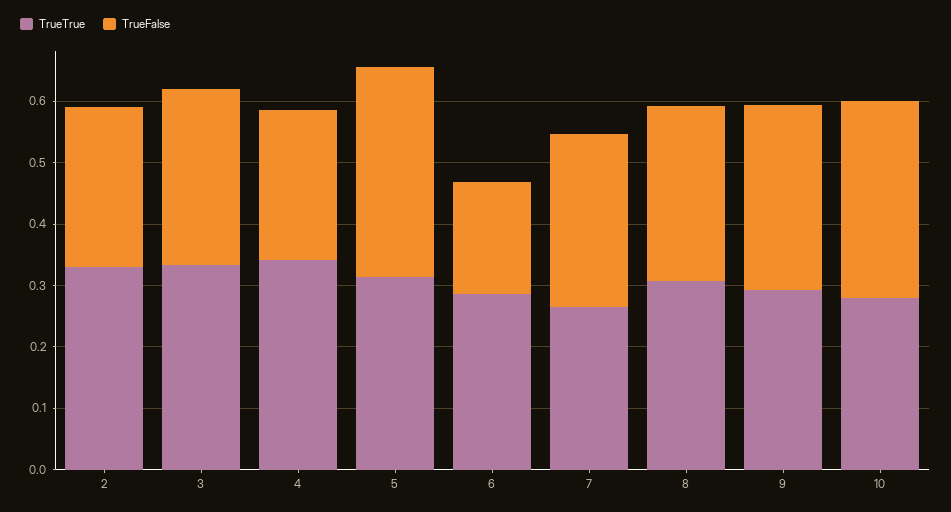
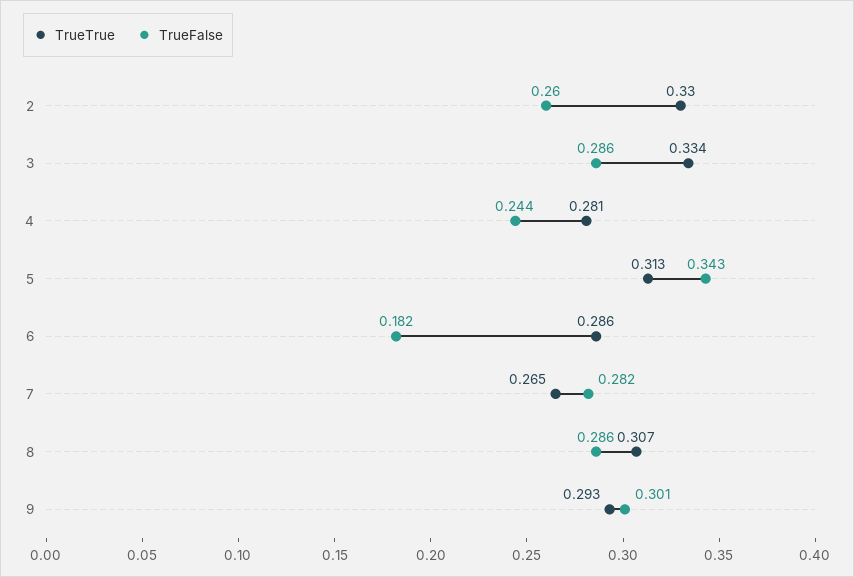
  {
    "TrueTrue": {
      "2": 0.33,
      "3": 0.334,
-     "4": 0.34,
+     "4": 0.281,
      "5": 0.313,
      "6": 0.286,
      "7": 0.265,
      "8": 0.307,
-     "9": 0.293,
+     "9": 0.293
-     "10": 0.28
    },
    "TrueFalse": {
      "2": 0.26,
      "3": 0.286,
      "4": 0.244,
      "5": 0.343,
      "6": 0.182,
      "7": 0.282,
      "8": 0.286,
-     "9": 0.301,
+     "9": 0.301
-     "10": 0.32
    }
  }

